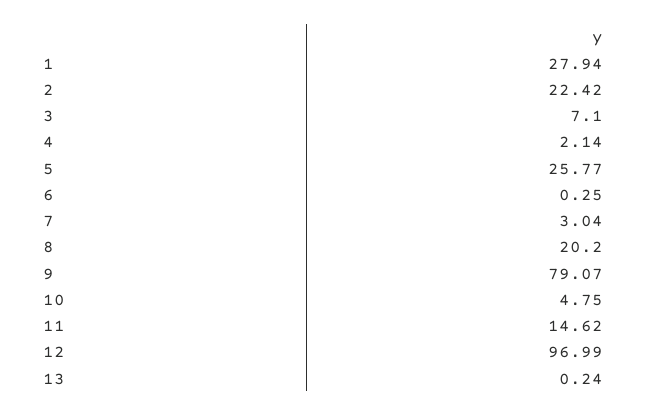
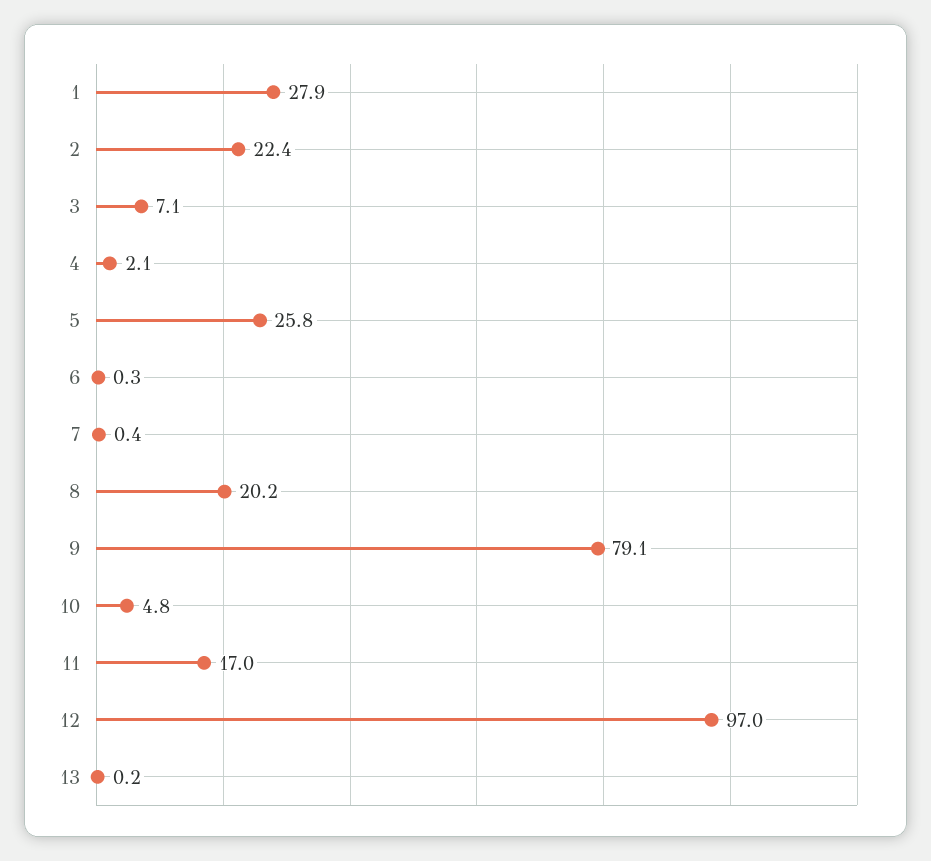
  {
    "1": 27.94,
    "2": 22.42,
    "3": 7.1,
    "4": 2.14,
    "5": 25.77,
    "6": 0.25,
-   "7": 3.04,
+   "7": 0.4,
    "8": 20.2,
    "9": 79.07,
    "10": 4.75,
-   "11": 14.62,
+   "11": 17,
    "12": 96.99,
    "13": 0.24
  }

